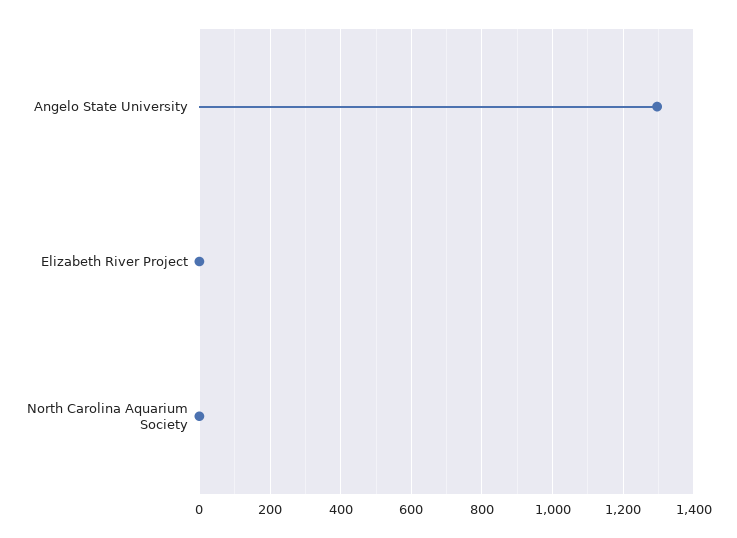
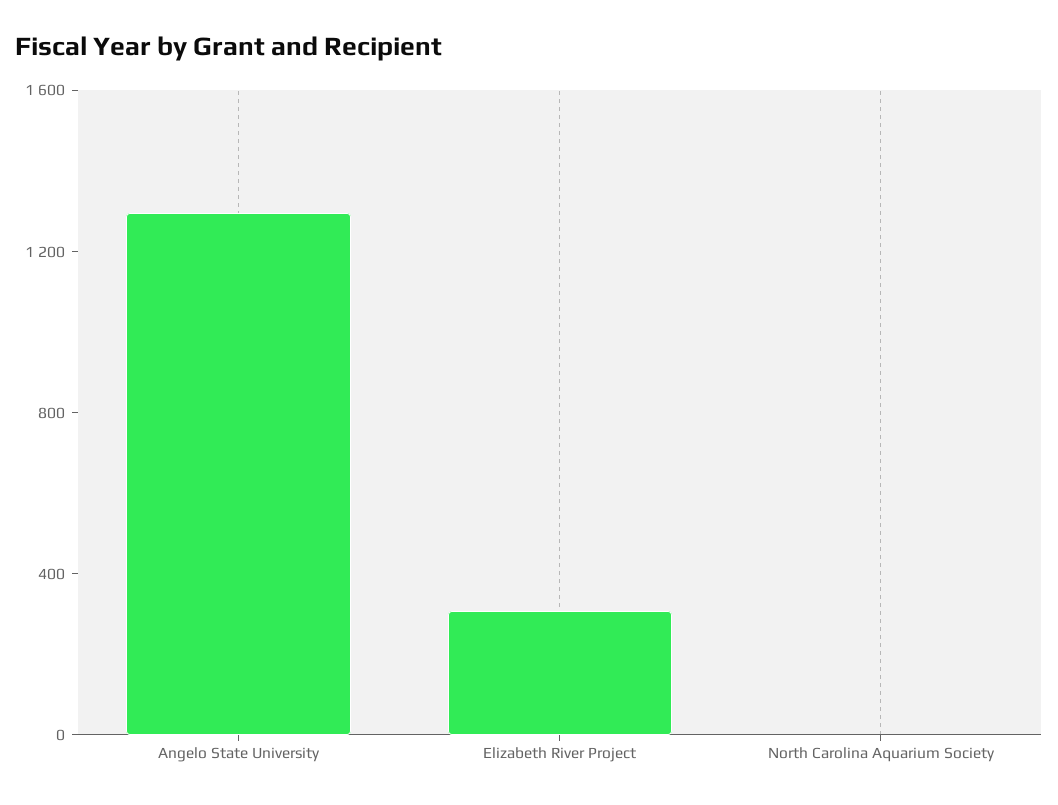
  {
    "Angelo State University": 1300,
-   "Elizabeth River Project": 0,
+   "Elizabeth River Project": 300,
    "North Carolina Aquarium Society": 0
  }

